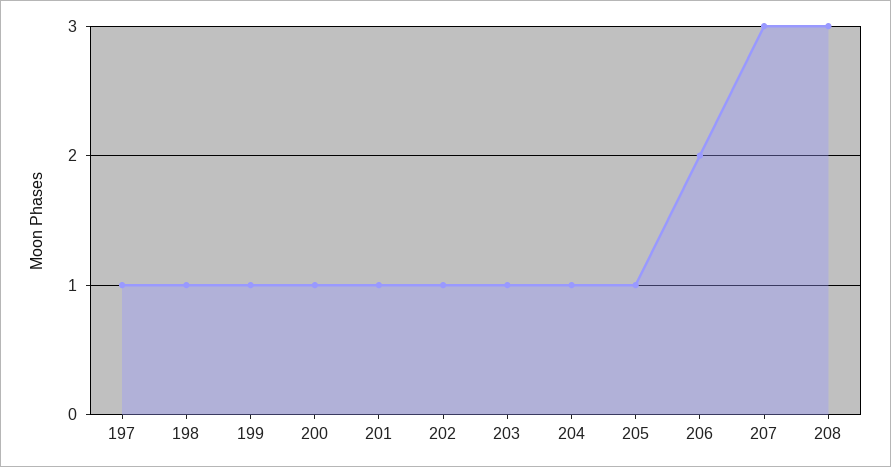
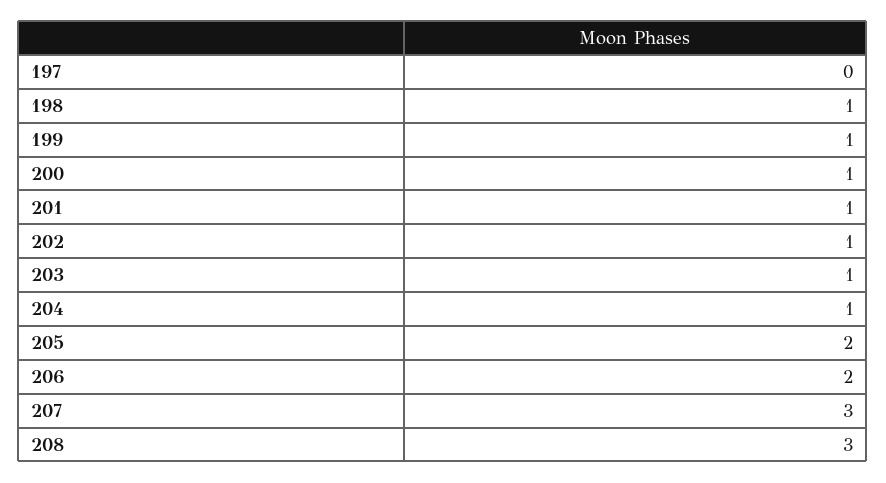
  {
-   "197": 1,
+   "197": 0,
    "198": 1,
    "199": 1,
    "200": 1,
    "201": 1,
    "202": 1,
    "203": 1,
    "204": 1,
-   "205": 1,
+   "205": 2,
    "206": 2,
    "207": 3,
    "208": 3
  }

